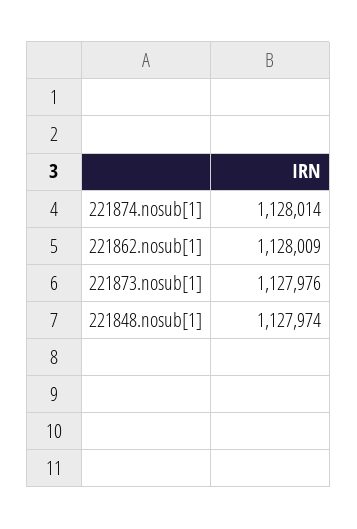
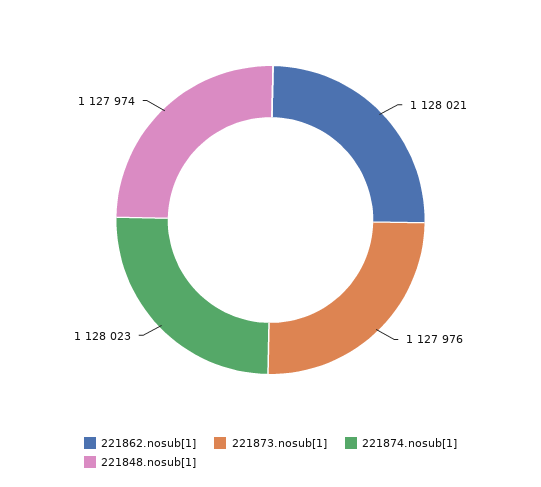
  {
-   "221874.nosub[1]": 1128014,
+   "221874.nosub[1]": 1128023,
-   "221862.nosub[1]": 1128009,
+   "221862.nosub[1]": 1128021,
    "221873.nosub[1]": 1127976,
    "221848.nosub[1]": 1127974
  }

